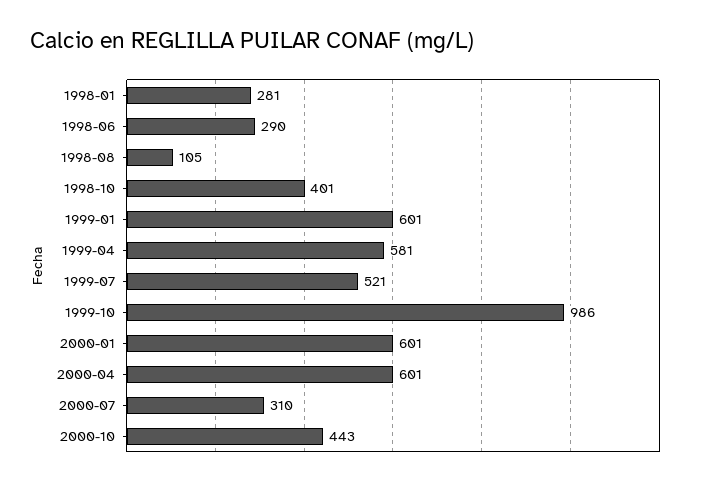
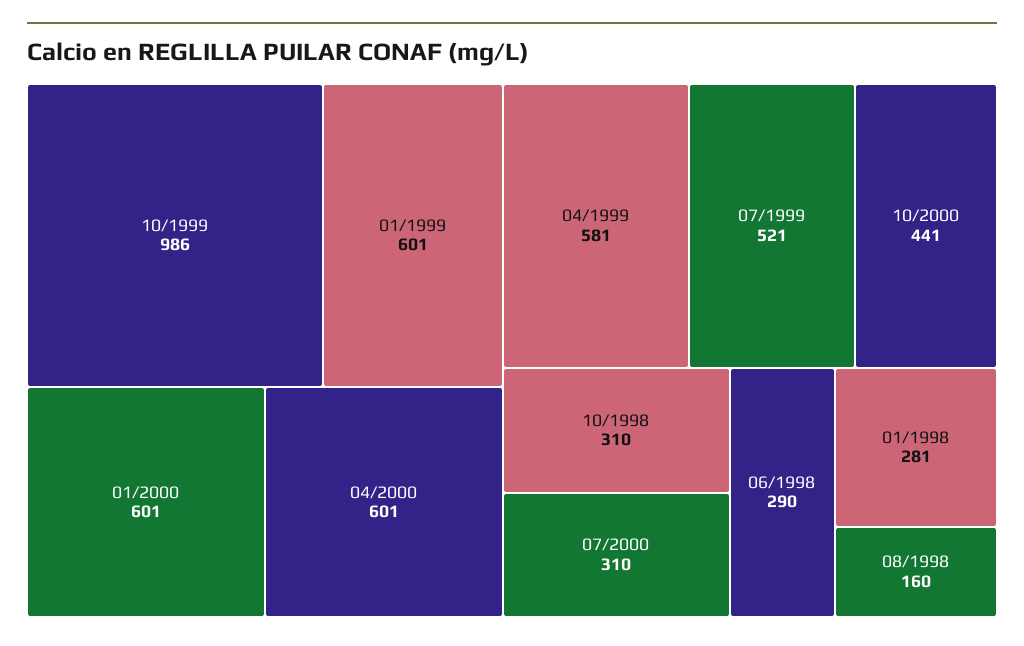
  {
    "1998-01": 281,
    "1998-06": 290,
-   "1998-08": 105,
+   "1998-08": 160,
-   "1998-10": 401,
+   "1998-10": 310,
    "1999-01": 601,
    "1999-04": 581,
    "1999-07": 521,
    "1999-10": 986,
    "2000-01": 601,
    "2000-04": 601,
    "2000-07": 310,
-   "2000-10": 443
+   "2000-10": 441
  }

